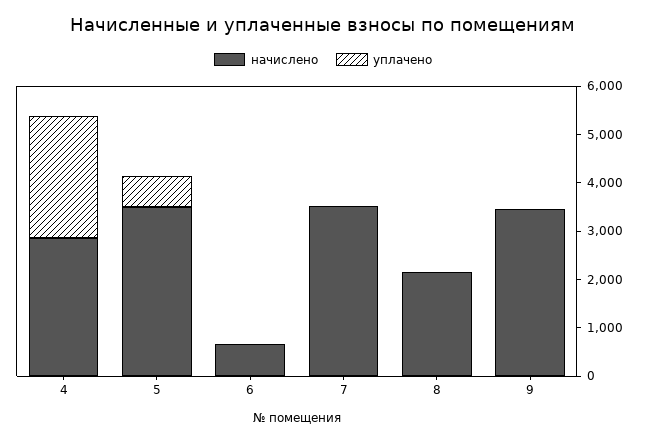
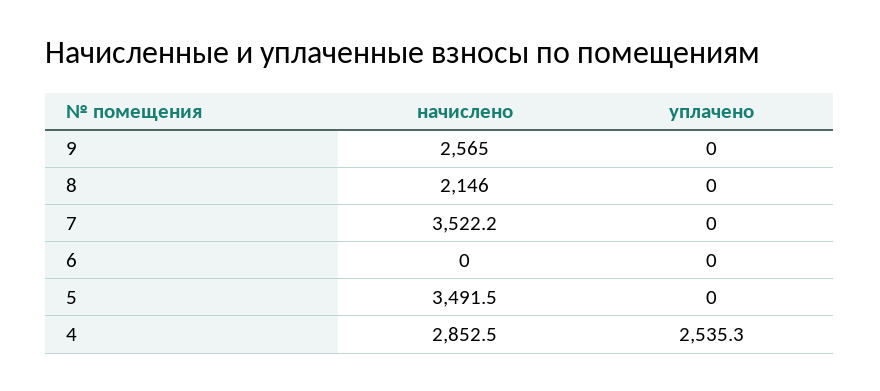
  {
    "начислено": {
      "4": 2852.5,
      "5": 3491.5,
-     "6": 600,
+     "6": 0,
      "7": 3522.2,
      "8": 2146,
-     "9": 3400
+     "9": 2565
    },
    "уплачено": {
      "4": 2535.3,
-     "5": 600,
+     "5": 0,
      "6": 0,
      "7": 0,
      "8": 0,
      "9": 0
    }
  }

